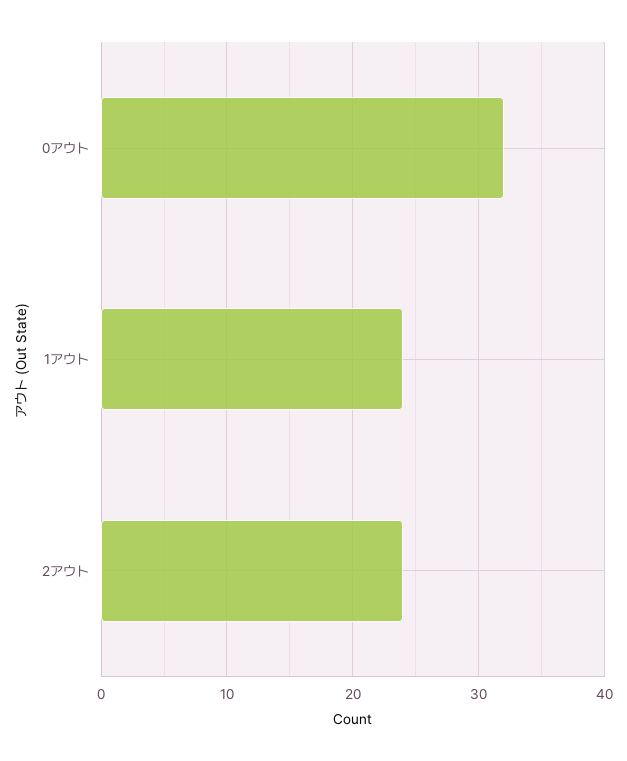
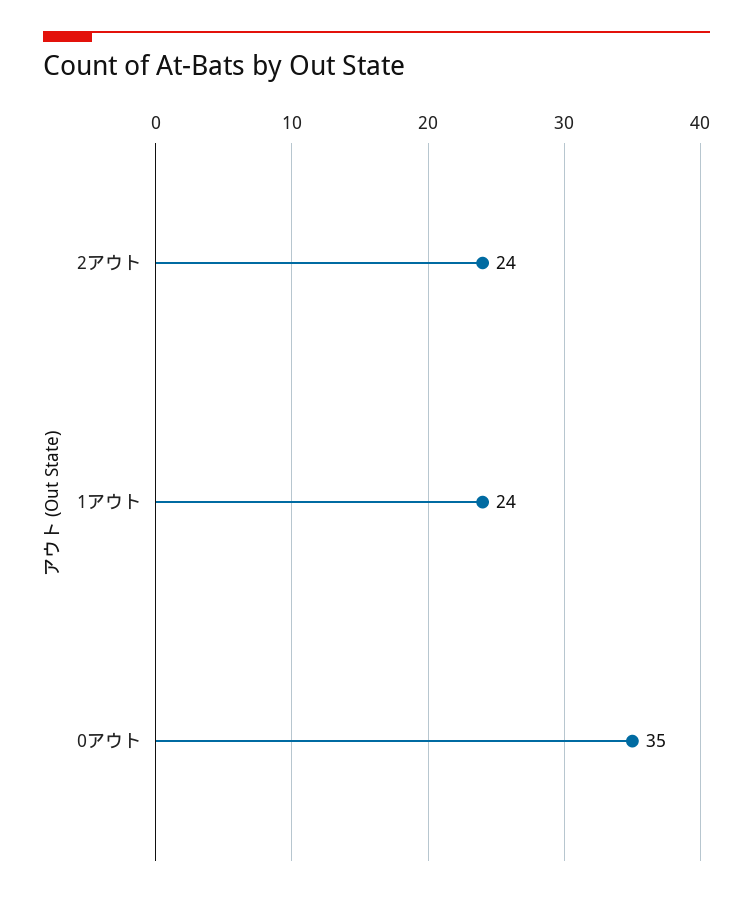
  {
-   "0アウト": 32,
+   "0アウト": 35,
    "1アウト": 24,
    "2アウト": 24
  }

